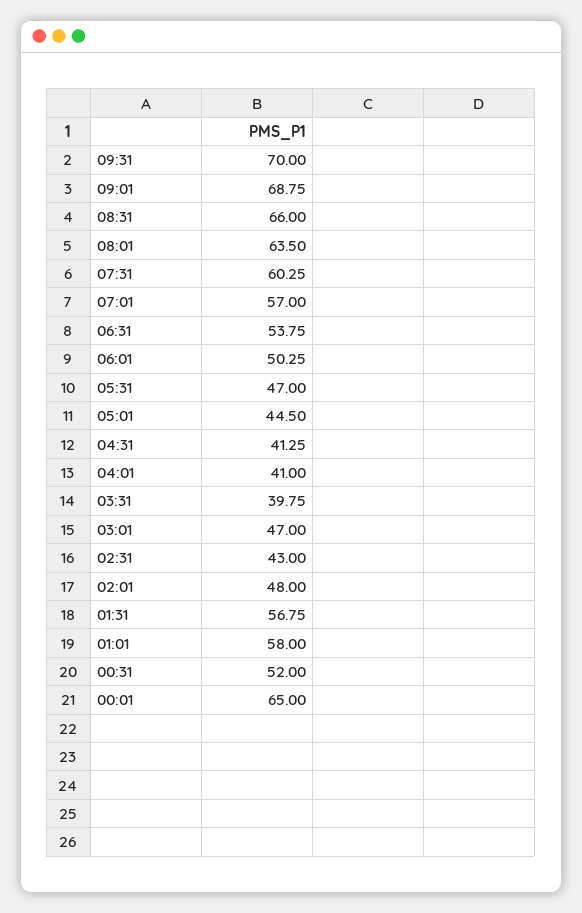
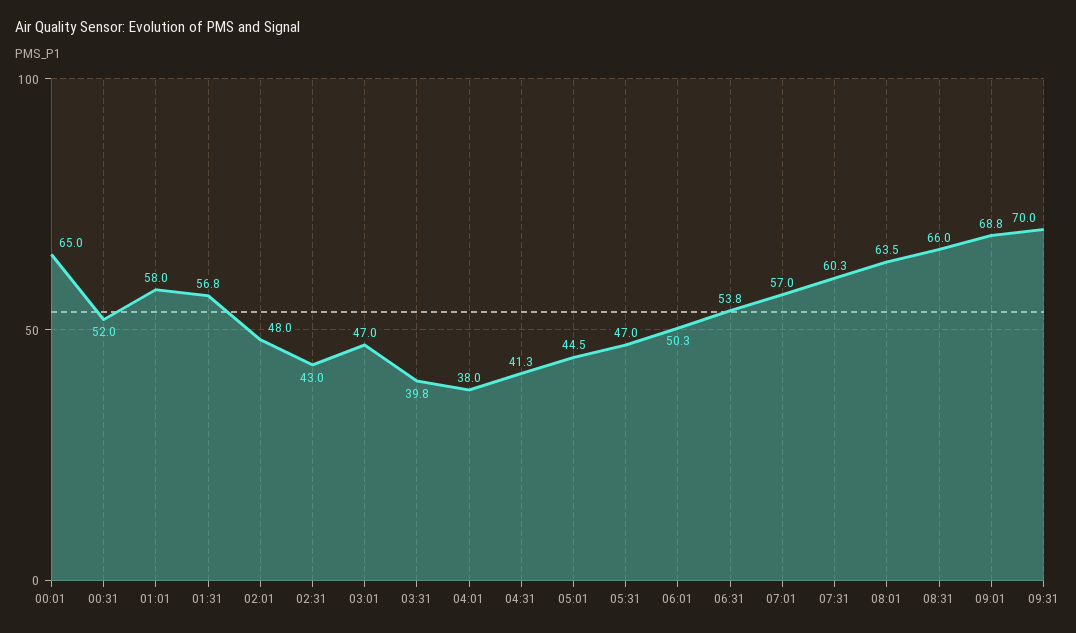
  {
    "09:31": 70,
    "09:01": 68.75,
    "08:31": 66,
    "08:01": 63.5,
    "07:31": 60.25,
    "07:01": 57,
    "06:31": 53.75,
    "06:01": 50.25,
    "05:31": 47,
    "05:01": 44.5,
    "04:31": 41.25,
-   "04:01": 41,
+   "04:01": 38,
    "03:31": 39.75,
    "03:01": 47,
    "02:31": 43,
    "02:01": 48,
    "01:31": 56.75,
    "01:01": 58,
    "00:31": 52,
    "00:01": 65
  }

